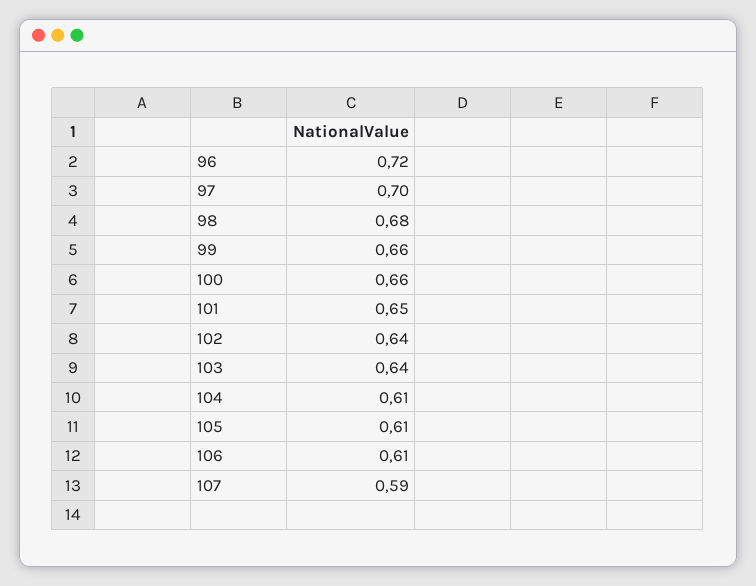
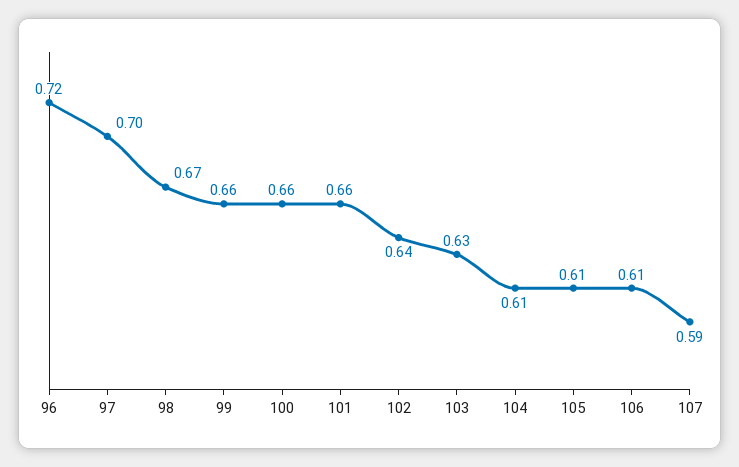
  {
    "96": 0.72,
    "97": 0.7,
-   "98": 0.68,
+   "98": 0.67,
    "99": 0.66,
    "100": 0.66,
-   "101": 0.65,
+   "101": 0.66,
    "102": 0.64,
-   "103": 0.64,
+   "103": 0.63,
    "104": 0.61,
    "105": 0.61,
    "106": 0.61,
    "107": 0.59
  }

